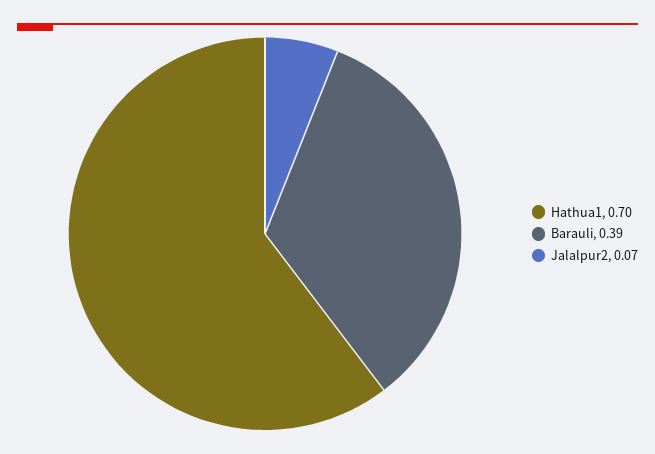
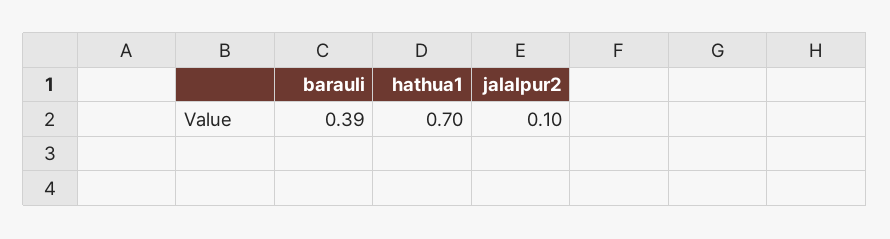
  {
    "Hathua1": 0.7,
    "Barauli": 0.39,
-   "Jalalpur2": 0.07
+   "Jalalpur2": 0.1
  }

